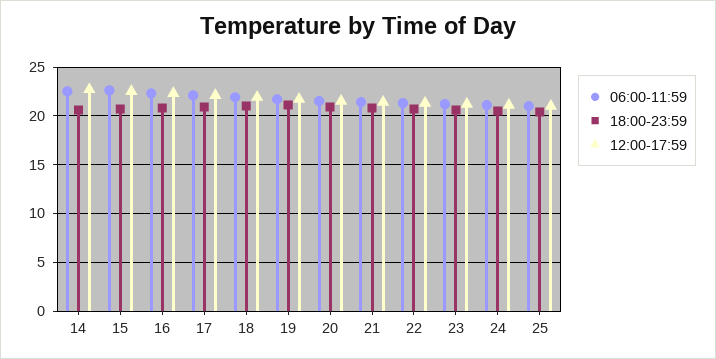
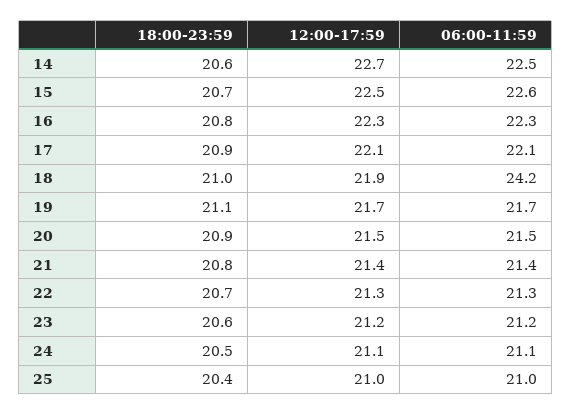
  {
    "06:00-11:59": {
      "14": 22.5,
      "15": 22.6,
      "16": 22.3,
      "17": 22.1,
-     "18": 22,
+     "18": 24.2,
      "19": 21.7,
      "20": 21.5,
      "21": 21.4,
      "22": 21.3,
      "23": 21.2,
      "24": 21.1,
      "25": 21
    },
    "18:00-23:59": {
      "14": 20.6,
      "15": 20.7,
      "16": 20.8,
      "17": 20.9,
      "18": 21,
      "19": 21.1,
      "20": 20.9,
      "21": 20.8,
      "22": 20.7,
      "23": 20.6,
      "24": 20.5,
      "25": 20.4
    },
    "12:00-17:59": {
      "14": 22.7,
      "15": 22.5,
      "16": 22.3,
      "17": 22.1,
      "18": 21.9,
      "19": 21.7,
      "20": 21.5,
      "21": 21.4,
      "22": 21.3,
      "23": 21.2,
      "24": 21.1,
      "25": 21
    }
  }

